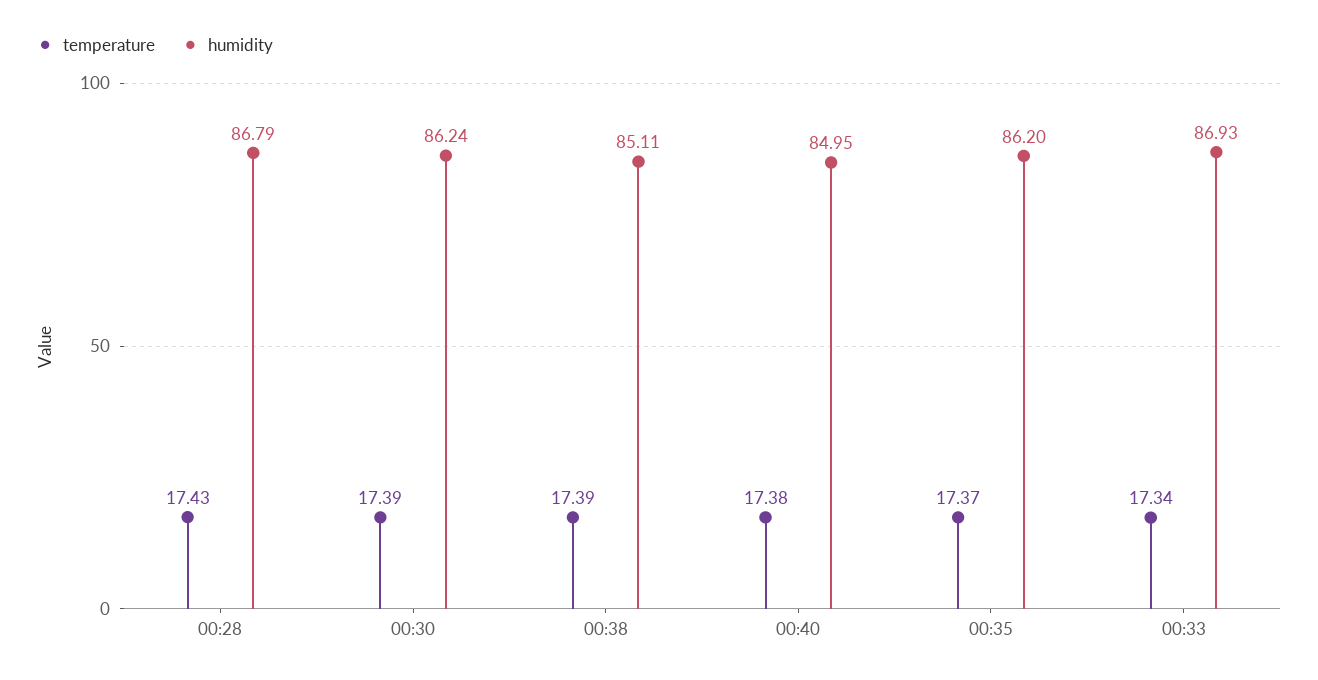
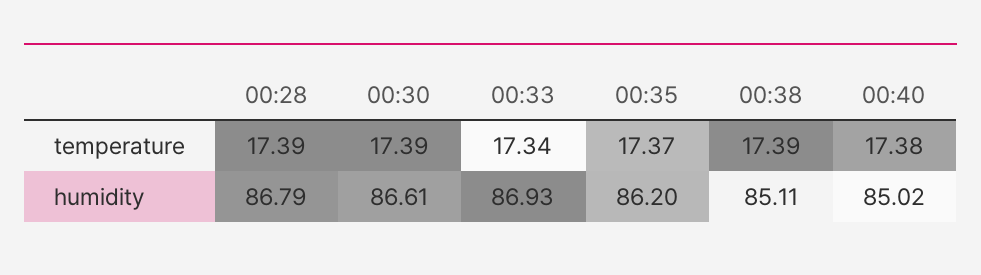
  {
    "temperature": {
-     "00:28": 17.43,
+     "00:28": 17.39,
      "00:30": 17.39,
      "00:38": 17.39,
      "00:40": 17.38,
      "00:35": 17.37,
      "00:33": 17.34
    },
    "humidity": {
      "00:28": 86.79,
-     "00:30": 86.24,
+     "00:30": 86.61,
      "00:38": 85.11,
-     "00:40": 84.95,
+     "00:40": 85.02,
      "00:35": 86.2,
      "00:33": 86.93
    }
  }

